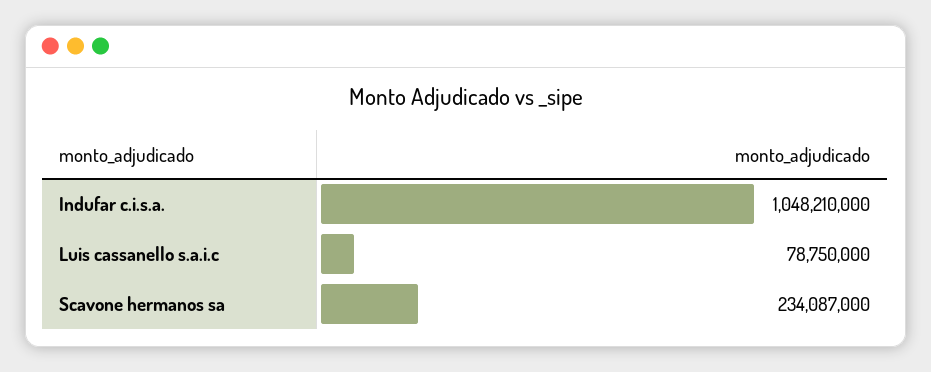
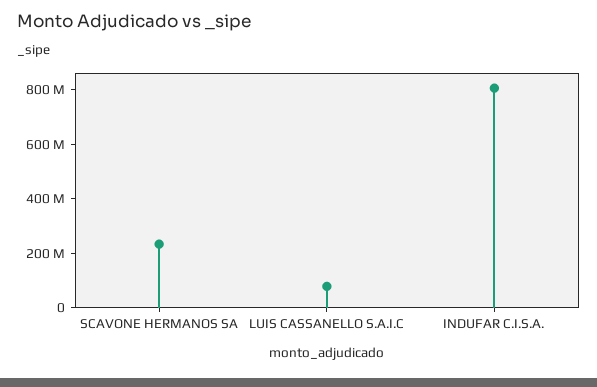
  {
-   "Indufar c.i.s.a.": 1048210000,
+   "Indufar c.i.s.a.": 800000000,
    "Luis cassanello s.a.i.c": 78750000,
    "Scavone hermanos sa": 234087000
  }

